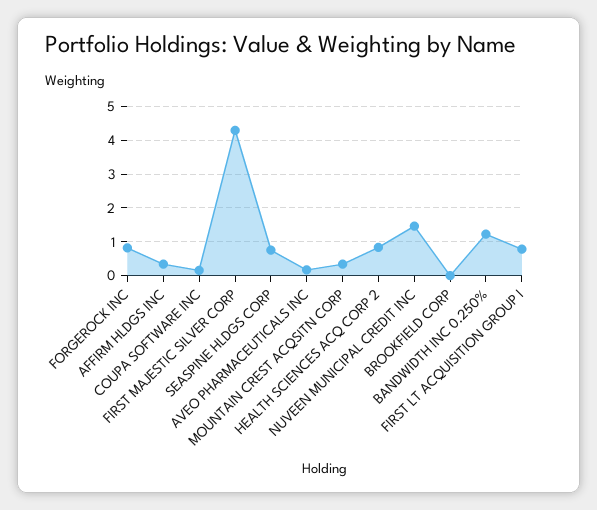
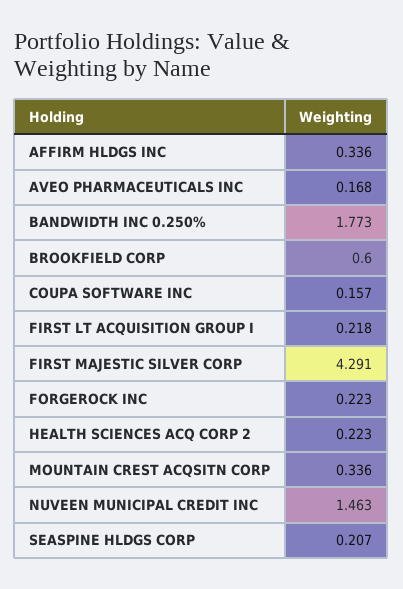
  {
-   "FORGEROCK INC": 0.8,
+   "FORGEROCK INC": 0.223,
    "AFFIRM HLDGS INC": 0.336,
    "COUPA SOFTWARE INC": 0.157,
    "FIRST MAJESTIC SILVER CORP": 4.291,
-   "SEASPINE HLDGS CORP": 0.8,
+   "SEASPINE HLDGS CORP": 0.207,
    "AVEO PHARMACEUTICALS INC": 0.168,
    "MOUNTAIN CREST ACQSITN CORP": 0.336,
-   "HEALTH SCIENCES ACQ CORP 2": 0.8,
+   "HEALTH SCIENCES ACQ CORP 2": 0.223,
    "NUVEEN MUNICIPAL CREDIT INC": 1.463,
-   "BROOKFIELD CORP": 0,
+   "BROOKFIELD CORP": 0.6,
-   "BANDWIDTH INC 0.250%": 1.2,
+   "BANDWIDTH INC 0.250%": 1.773,
-   "FIRST LT ACQUISITION GROUP I": 0.8
+   "FIRST LT ACQUISITION GROUP I": 0.218
  }

